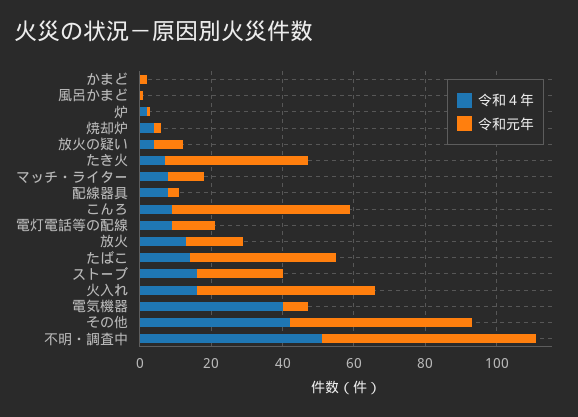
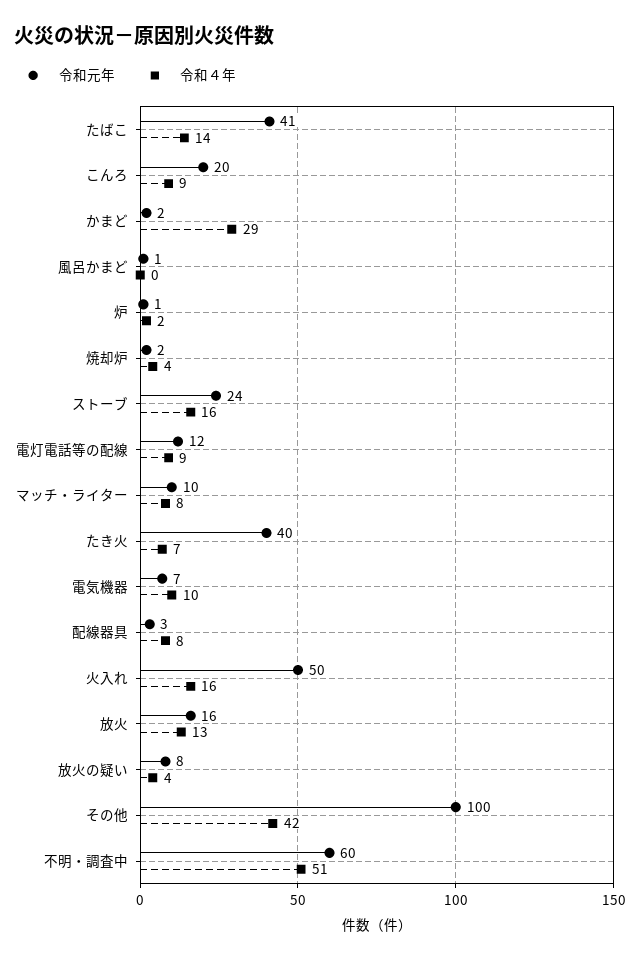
  {
    "令和４年": {
-     "かまど": 0,
+     "かまど": 29,
      "風呂かまど": 0,
      "炉": 2,
      "焼却炉": 4,
      "放火の疑い": 4,
      "たき火": 7,
      "マッチ・ライター": 8,
      "配線器具": 8,
      "こんろ": 9,
      "電灯電話等の配線": 9,
      "放火": 13,
      "たばこ": 14,
      "ストーブ": 16,
      "火入れ": 16,
-     "電気機器": 40,
+     "電気機器": 10,
      "その他": 42,
      "不明・調査中": 51
    },
    "令和元年": {
      "かまど": 2,
      "風呂かまど": 1,
      "炉": 1,
      "焼却炉": 2,
      "放火の疑い": 8,
      "たき火": 40,
      "マッチ・ライター": 10,
      "配線器具": 3,
-     "こんろ": 50,
+     "こんろ": 20,
      "電灯電話等の配線": 12,
      "放火": 16,
      "たばこ": 41,
      "ストーブ": 24,
      "火入れ": 50,
      "電気機器": 7,
-     "その他": 50,
+     "その他": 100,
      "不明・調査中": 60
    }
  }

